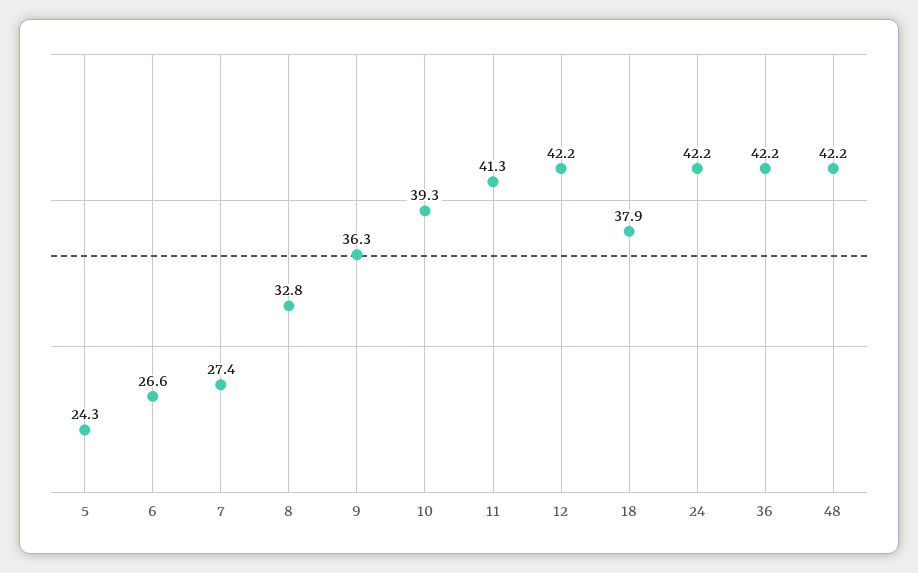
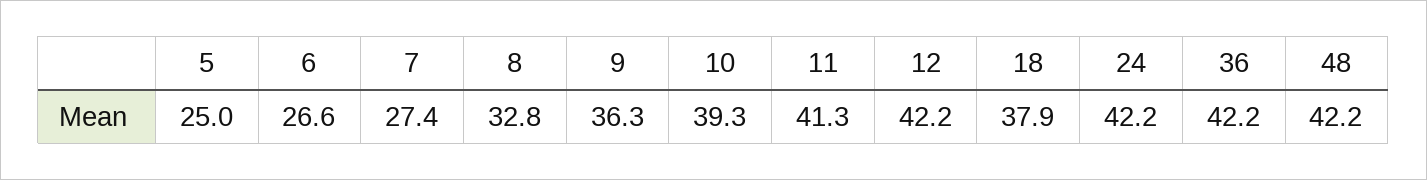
  {
-   "5": 24.3,
+   "5": 25,
    "6": 26.6,
    "7": 27.4,
    "8": 32.8,
    "9": 36.3,
    "10": 39.3,
    "11": 41.3,
    "12": 42.2,
    "18": 37.9,
    "24": 42.2,
    "36": 42.2,
    "48": 42.2
  }

